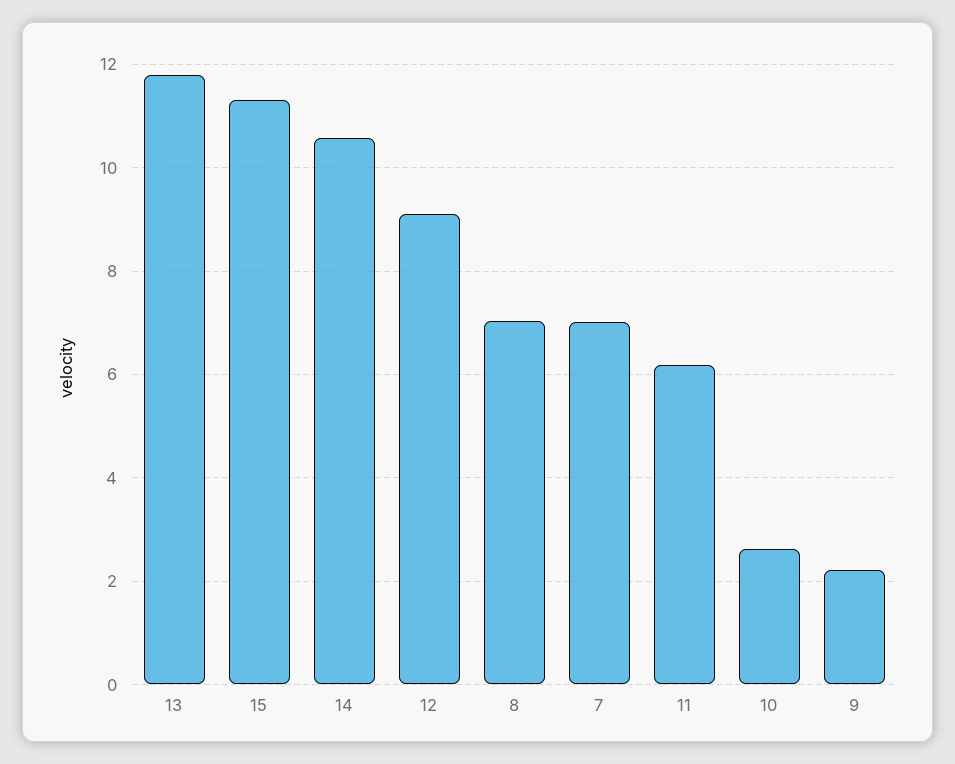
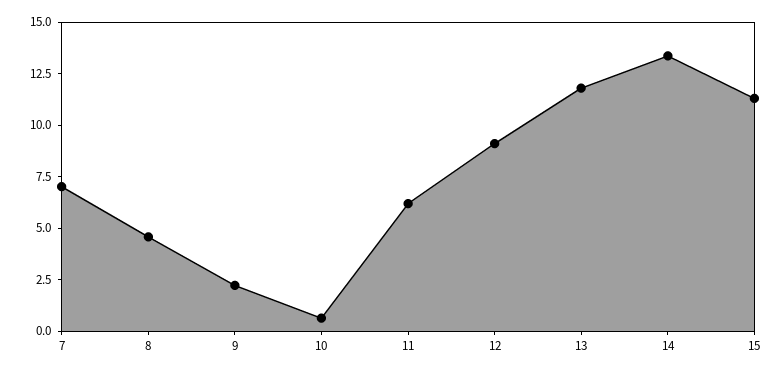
  {
    "13": 11.8,
    "15": 11.4,
-   "14": 10.6,
+   "14": 13.5,
    "12": 9.2,
-   "8": 7,
+   "8": 4.5,
    "7": 7,
    "11": 6.2,
-   "10": 2.6,
+   "10": 0.5,
    "9": 2.2
  }

